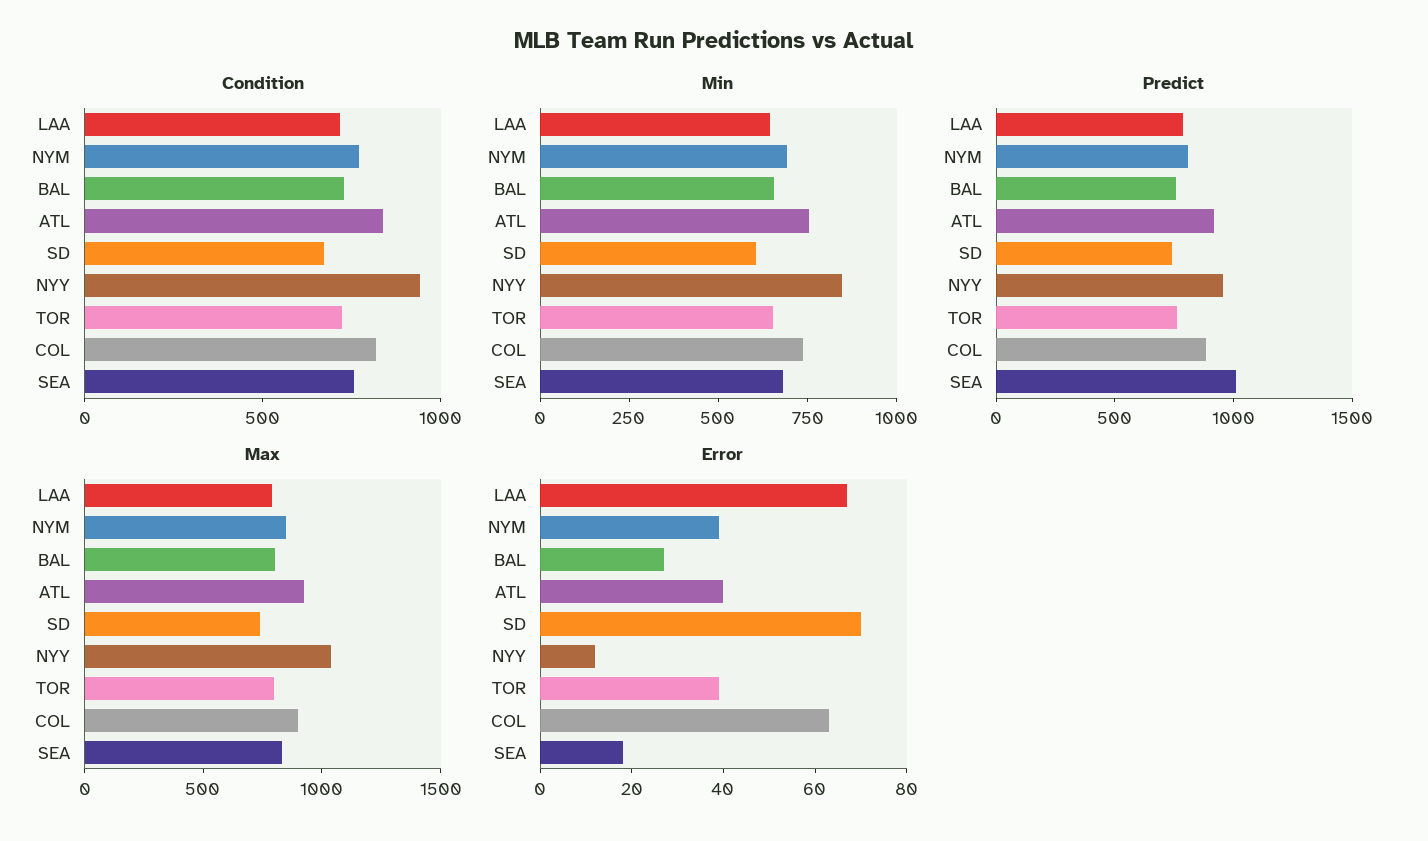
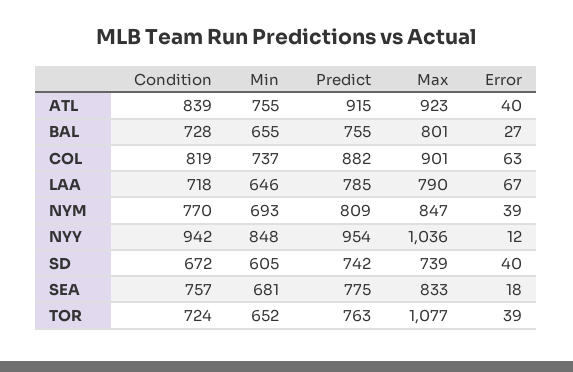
  {
    "Condition": {
      "LAA": 718,
      "NYM": 770,
      "BAL": 728,
      "ATL": 839,
      "SD": 672,
      "NYY": 942,
      "TOR": 724,
      "COL": 819,
      "SEA": 757
    },
    "Min": {
      "LAA": 646,
      "NYM": 693,
      "BAL": 655,
      "ATL": 755,
      "SD": 605,
      "NYY": 848,
      "TOR": 652,
      "COL": 737,
      "SEA": 681
    },
    "Predict": {
      "LAA": 785,
      "NYM": 809,
      "BAL": 755,
      "ATL": 915,
      "SD": 742,
      "NYY": 954,
      "TOR": 763,
      "COL": 882,
-     "SEA": 1000
+     "SEA": 775
    },
    "Max": {
      "LAA": 790,
      "NYM": 847,
      "BAL": 801,
      "ATL": 923,
      "SD": 739,
      "NYY": 1036,
-     "TOR": 800,
+     "TOR": 1077,
      "COL": 901,
      "SEA": 833
    },
    "Error": {
      "LAA": 67,
      "NYM": 39,
      "BAL": 27,
      "ATL": 40,
-     "SD": 70,
+     "SD": 40,
      "NYY": 12,
      "TOR": 39,
      "COL": 63,
      "SEA": 18
    }
  }

